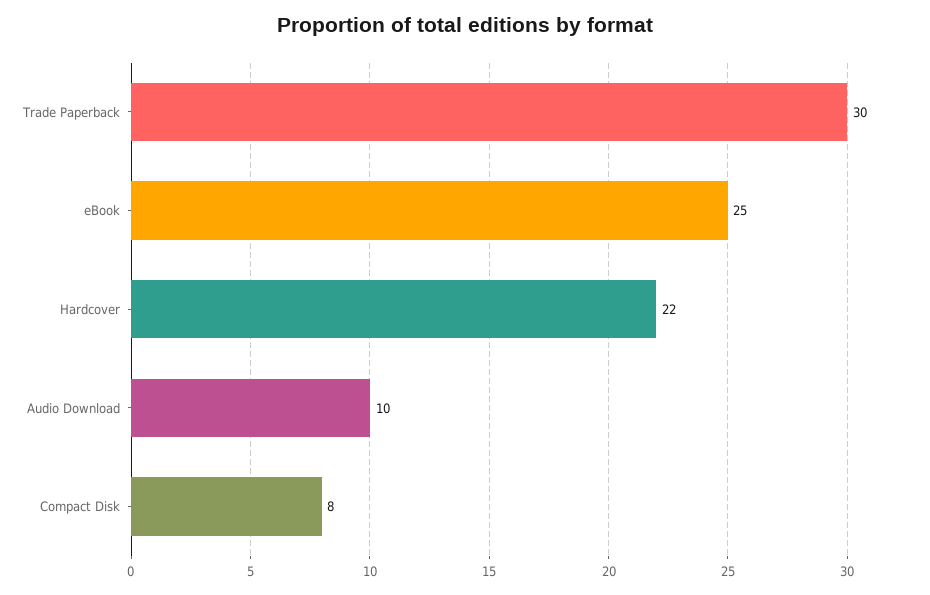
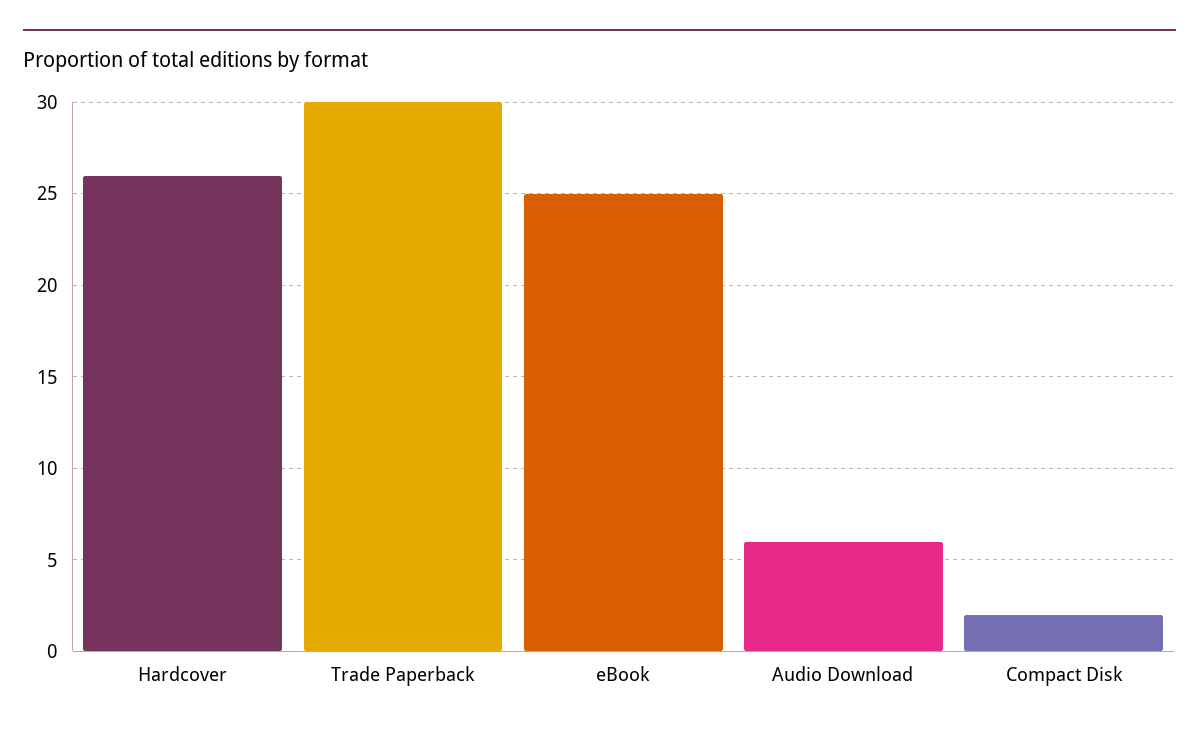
  {
    "Trade Paperback": 30,
    "eBook": 25,
-   "Hardcover": 22,
+   "Hardcover": 26,
-   "Audio Download": 10,
+   "Audio Download": 6,
-   "Compact Disk": 8
+   "Compact Disk": 2
  }

